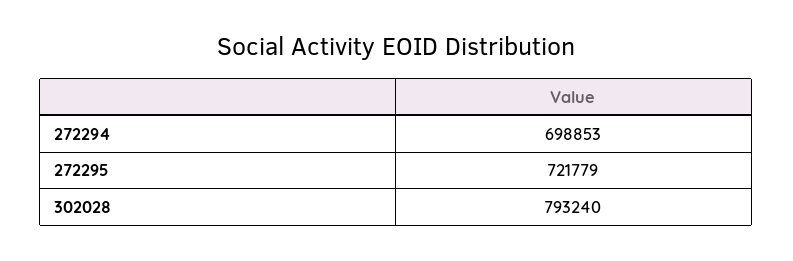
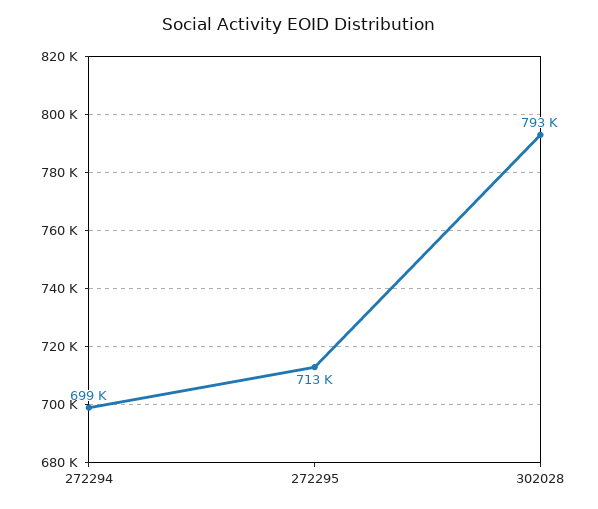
  {
    "272294": 698853,
-   "272295": 721779,
+   "272295": 713000,
    "302028": 793240
  }

